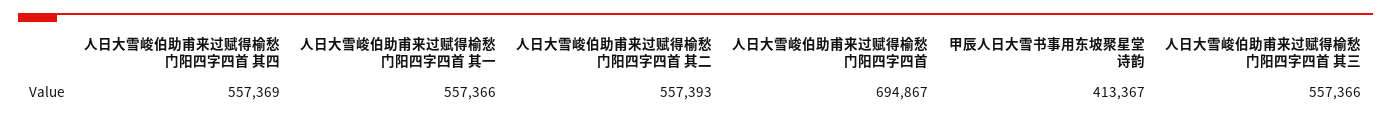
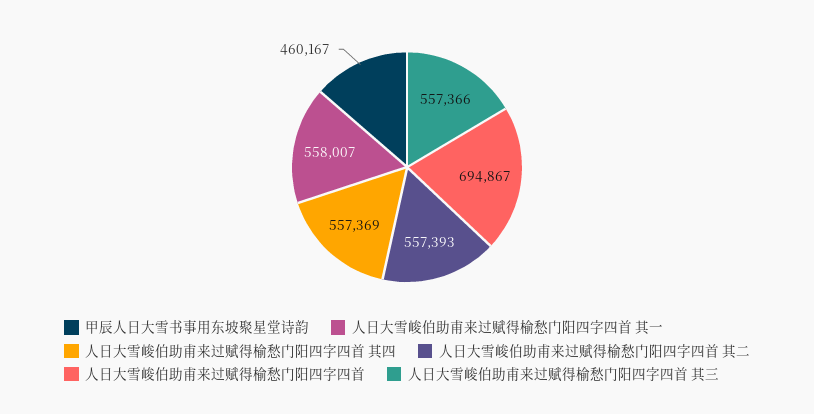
  {
    "人日大雪峻伯助甫来过赋得榆愁门阳四字四首 其四": 557369,
-   "人日大雪峻伯助甫来过赋得榆愁门阳四字四首 其一": 557366,
+   "人日大雪峻伯助甫来过赋得榆愁门阳四字四首 其一": 558007,
    "人日大雪峻伯助甫来过赋得榆愁门阳四字四首 其二": 557393,
    "人日大雪峻伯助甫来过赋得榆愁门阳四字四首": 694867,
-   "甲辰人日大雪书事用东坡聚星堂诗韵": 413367,
+   "甲辰人日大雪书事用东坡聚星堂诗韵": 460167,
    "人日大雪峻伯助甫来过赋得榆愁门阳四字四首 其三": 557366
  }

